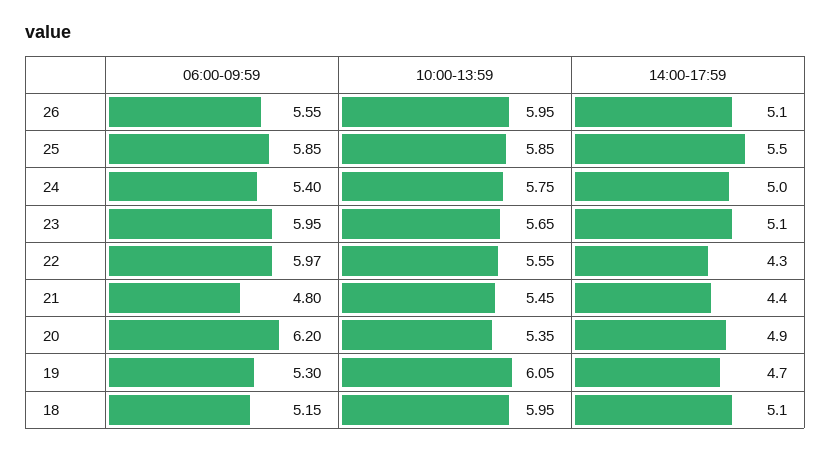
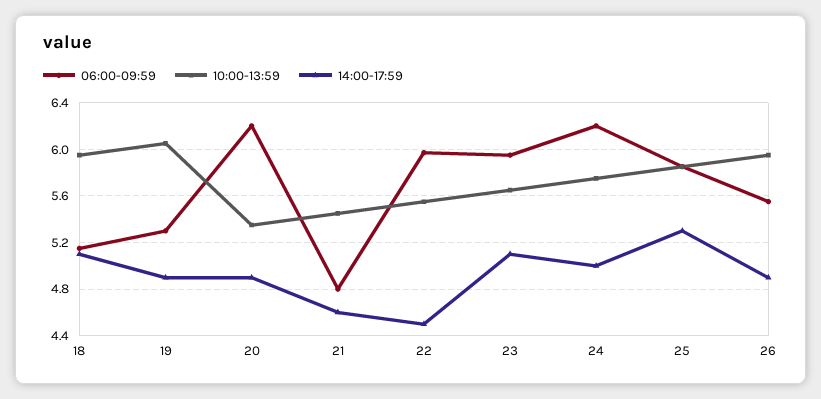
  {
    "06:00-09:59": {
      "26": 5.55,
      "25": 5.85,
-     "24": 5.4,
+     "24": 6.2,
      "23": 5.95,
      "22": 5.97,
      "21": 4.8,
      "20": 6.2,
      "19": 5.3,
      "18": 5.15
    },
    "10:00-13:59": {
      "26": 5.95,
      "25": 5.85,
      "24": 5.75,
      "23": 5.65,
      "22": 5.55,
      "21": 5.45,
      "20": 5.35,
      "19": 6.05,
      "18": 5.95
    },
    "14:00-17:59": {
-     "26": 5.1,
+     "26": 4.9,
-     "25": 5.5,
+     "25": 5.3,
      "24": 5,
      "23": 5.1,
-     "22": 4.3,
+     "22": 4.5,
-     "21": 4.4,
+     "21": 4.6,
      "20": 4.9,
-     "19": 4.7,
+     "19": 4.9,
      "18": 5.1
    }
  }

